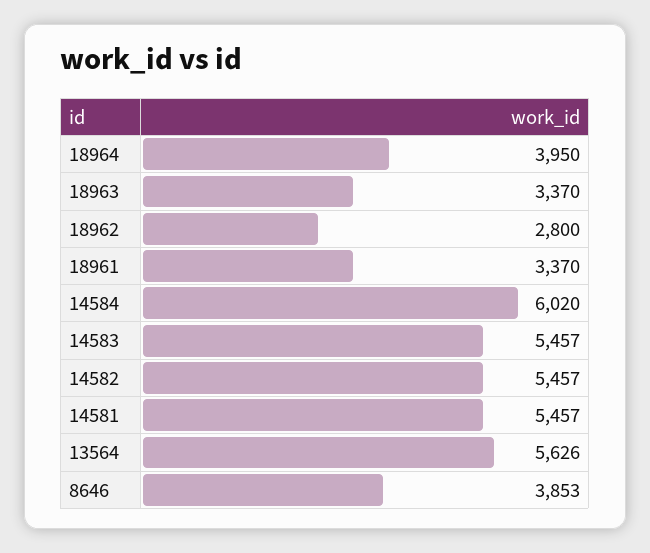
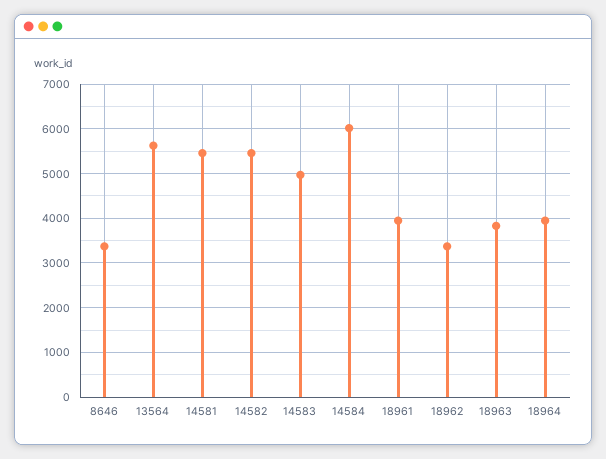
  {
    "18964": 3950,
-   "18963": 3370,
+   "18963": 3800,
-   "18962": 2800,
+   "18962": 3400,
-   "18961": 3370,
+   "18961": 4000,
    "14584": 6020,
-   "14583": 5457,
+   "14583": 5000,
    "14582": 5457,
    "14581": 5457,
    "13564": 5626,
-   "8646": 3853
+   "8646": 3400
  }

